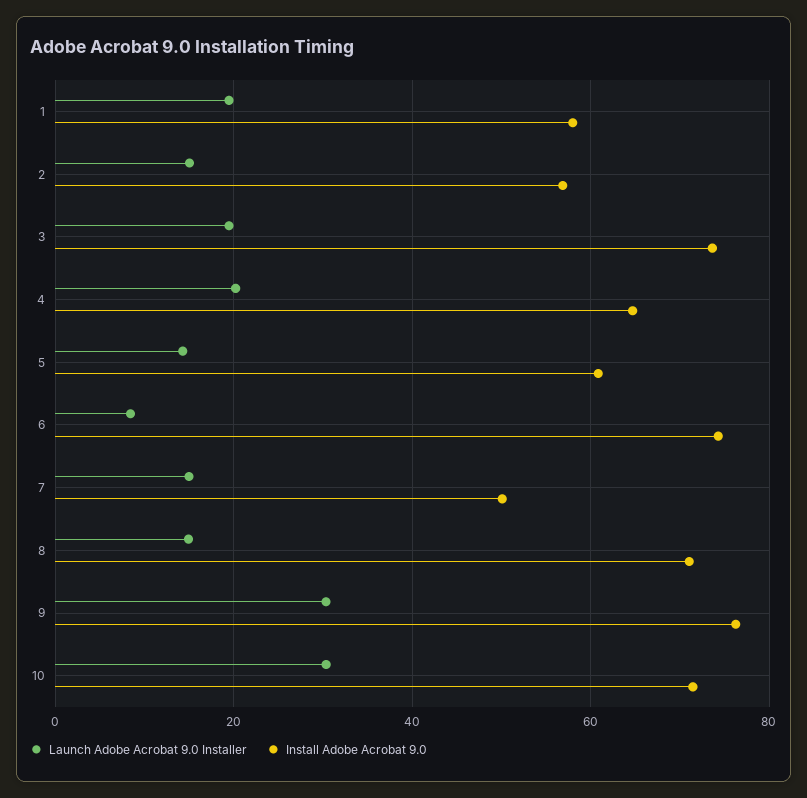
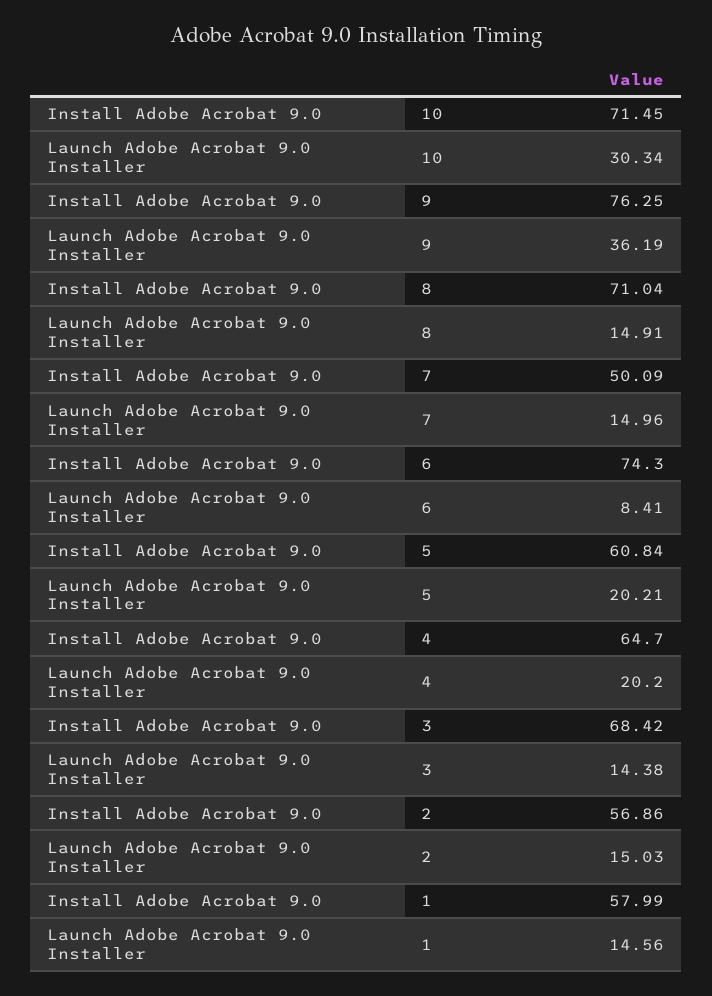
  {
    "Launch Adobe Acrobat 9.0 Installer": {
-     "1": 20,
+     "1": 14.56,
      "2": 15.03,
-     "3": 20,
+     "3": 14.38,
      "4": 20.2,
-     "5": 14,
+     "5": 20.21,
      "6": 8.41,
      "7": 14.96,
      "8": 14.91,
-     "9": 30,
+     "9": 36.19,
      "10": 30.34
    },
    "Install Adobe Acrobat 9.0": {
      "1": 57.99,
      "2": 56.86,
-     "3": 74,
+     "3": 68.42,
      "4": 64.7,
      "5": 60.84,
      "6": 74.3,
      "7": 50.09,
      "8": 71.04,
      "9": 76.25,
      "10": 71.45
    }
  }

